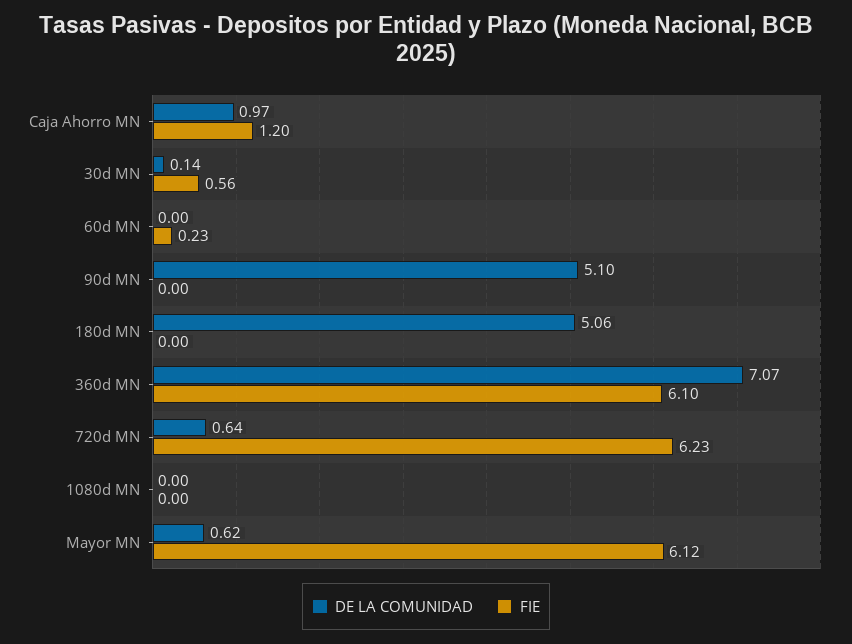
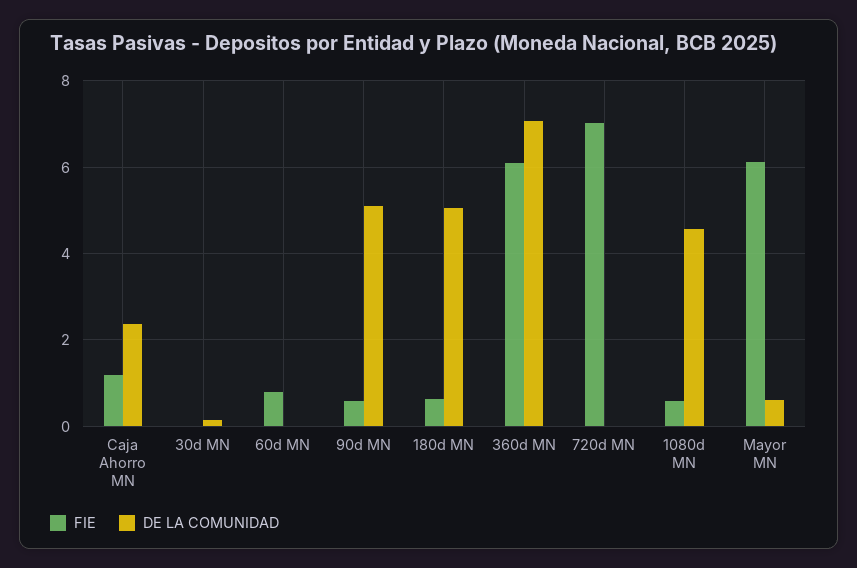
  {
    "DE LA COMUNIDAD": {
-     "Caja Ahorro MN": 0.97,
+     "Caja Ahorro MN": 2.4,
      "30d MN": 0.14,
      "60d MN": 0,
      "90d MN": 5.1,
      "180d MN": 5.06,
      "360d MN": 7.07,
-     "720d MN": 0.64,
+     "720d MN": 0,
-     "1080d MN": 0,
+     "1080d MN": 4.6,
      "Mayor MN": 0.62
    },
    "FIE": {
      "Caja Ahorro MN": 1.2,
-     "30d MN": 0.56,
+     "30d MN": 0,
-     "60d MN": 0.23,
+     "60d MN": 0.8,
-     "90d MN": 0,
+     "90d MN": 0.6,
-     "180d MN": 0,
+     "180d MN": 0.6,
      "360d MN": 6.1,
-     "720d MN": 6.23,
+     "720d MN": 7,
-     "1080d MN": 0,
+     "1080d MN": 0.6,
      "Mayor MN": 6.12
    }
  }

